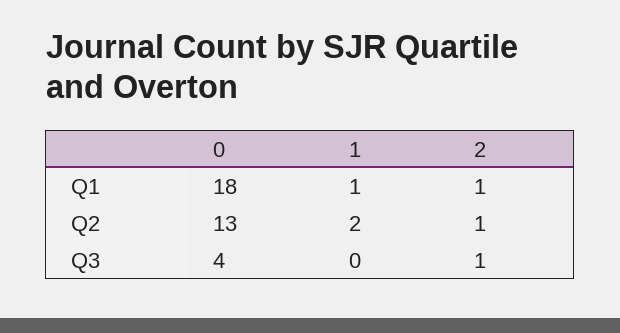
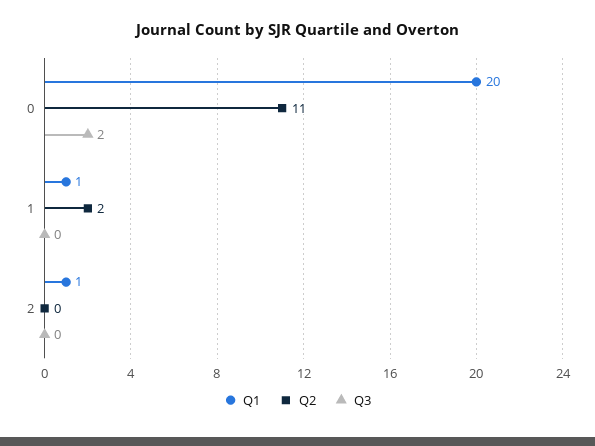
  {
    "Q1": {
-     "0": 18,
+     "0": 20,
      "1": 1,
      "2": 1
    },
    "Q2": {
-     "0": 13,
+     "0": 11,
      "1": 2,
-     "2": 1
+     "2": 0
    },
    "Q3": {
-     "0": 4,
+     "0": 2,
      "1": 0,
-     "2": 1
+     "2": 0
    }
  }

